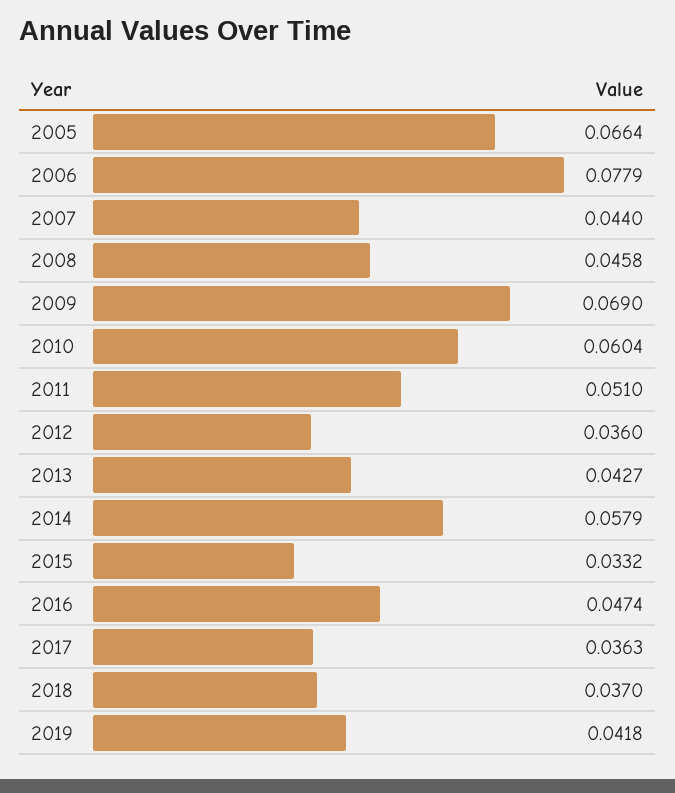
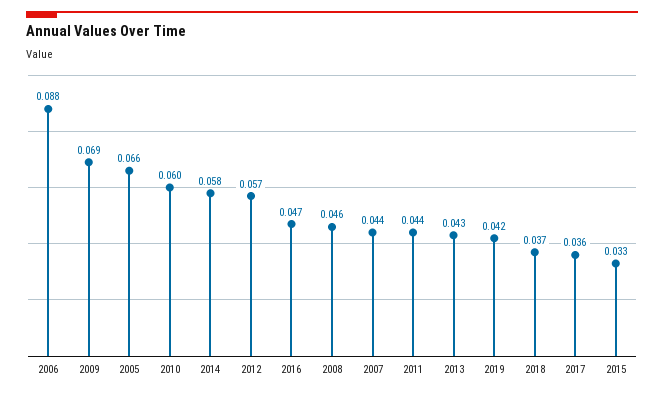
  {
    "2005": 0.0664,
-   "2006": 0.0779,
+   "2006": 0.088,
    "2007": 0.044,
    "2008": 0.0458,
    "2009": 0.069,
    "2010": 0.0604,
-   "2011": 0.051,
+   "2011": 0.044,
-   "2012": 0.036,
+   "2012": 0.057,
    "2013": 0.0427,
    "2014": 0.0579,
    "2015": 0.0332,
    "2016": 0.0474,
    "2017": 0.0363,
    "2018": 0.037,
    "2019": 0.0418
  }

